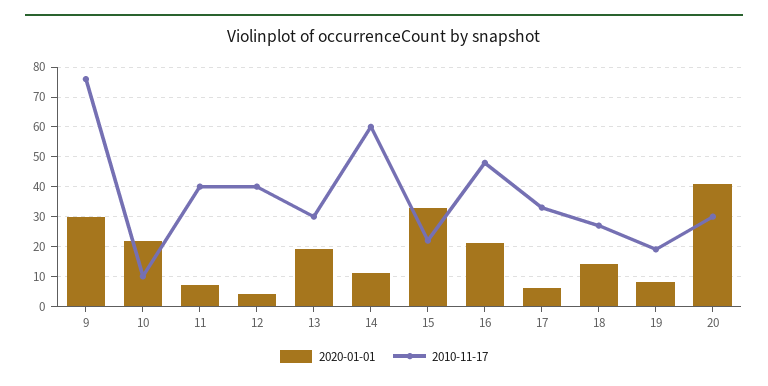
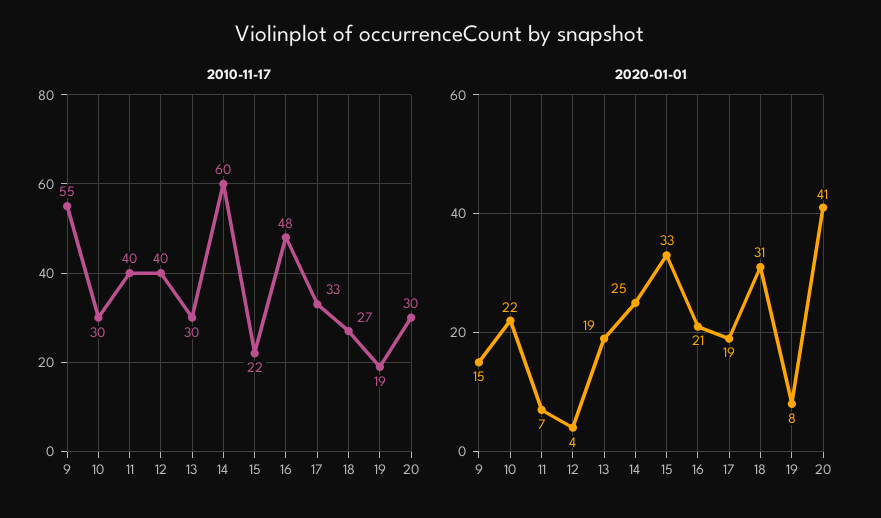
  {
    "2020-01-01": {
-     "9": 30,
+     "9": 15,
      "10": 22,
      "11": 7,
      "12": 4,
      "13": 19,
-     "14": 10,
+     "14": 25,
      "15": 33,
      "16": 21,
-     "17": 5,
+     "17": 19,
-     "18": 15,
+     "18": 31,
      "19": 8,
      "20": 41
    },
    "2010-11-17": {
-     "9": 75,
+     "9": 55,
-     "10": 10,
+     "10": 30,
      "11": 40,
      "12": 40,
      "13": 30,
      "14": 60,
      "15": 22,
      "16": 48,
      "17": 33,
      "18": 27,
      "19": 19,
      "20": 30
    }
  }

